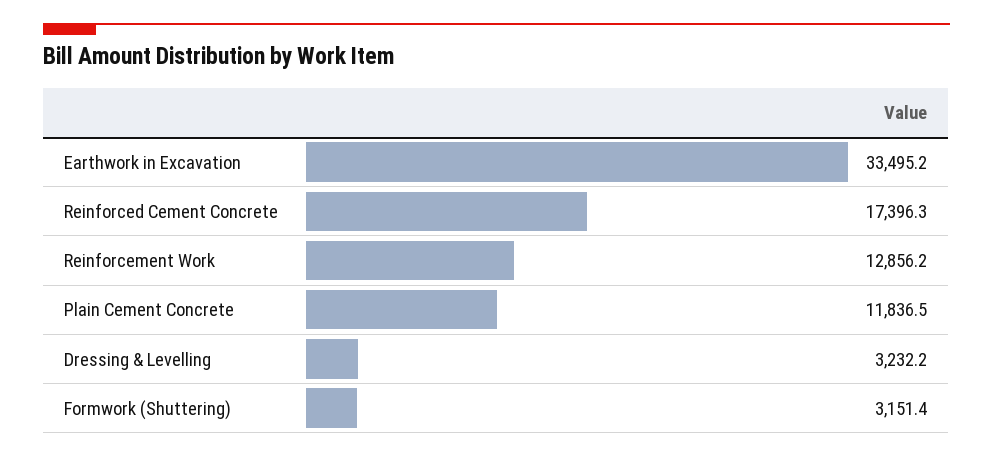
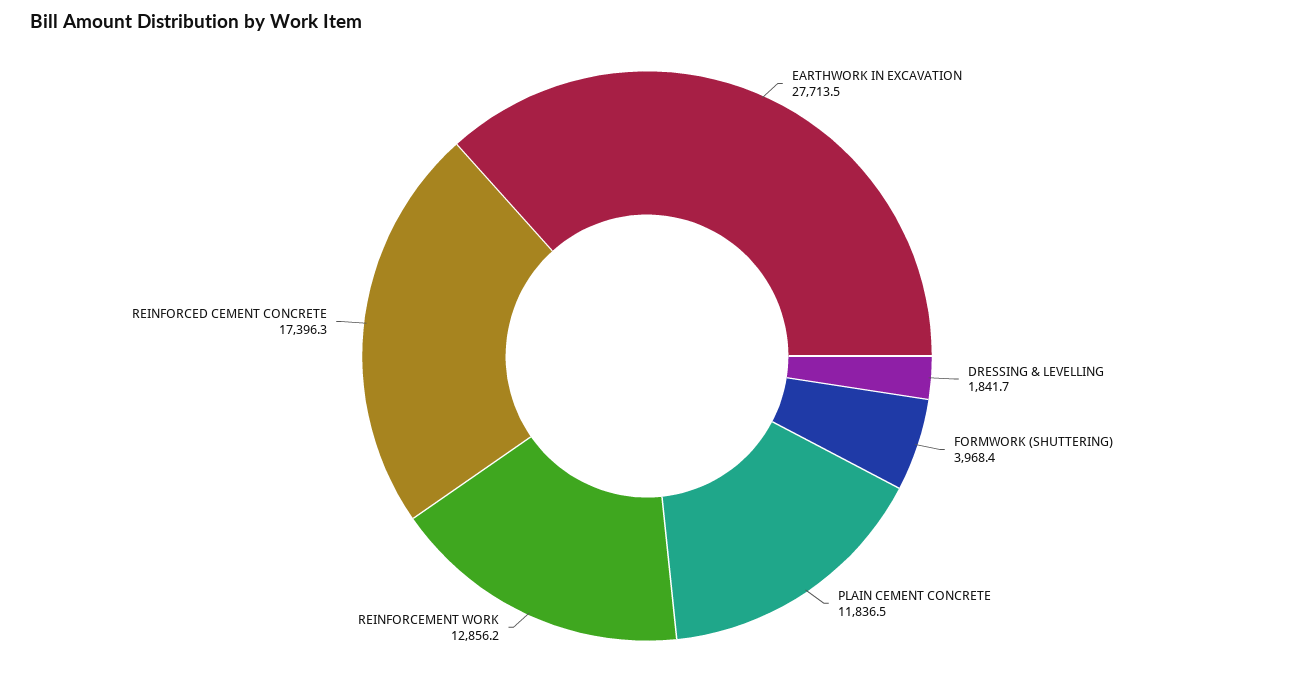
  {
-   "Earthwork in Excavation": 33495.2,
+   "Earthwork in Excavation": 27713.5,
    "Reinforced Cement Concrete": 17396.3,
    "Reinforcement Work": 12856.2,
    "Plain Cement Concrete": 11836.5,
-   "Dressing & Levelling": 3232.2,
+   "Dressing & Levelling": 1841.7,
-   "Formwork (Shuttering)": 3151.4
+   "Formwork (Shuttering)": 3968.4
  }

